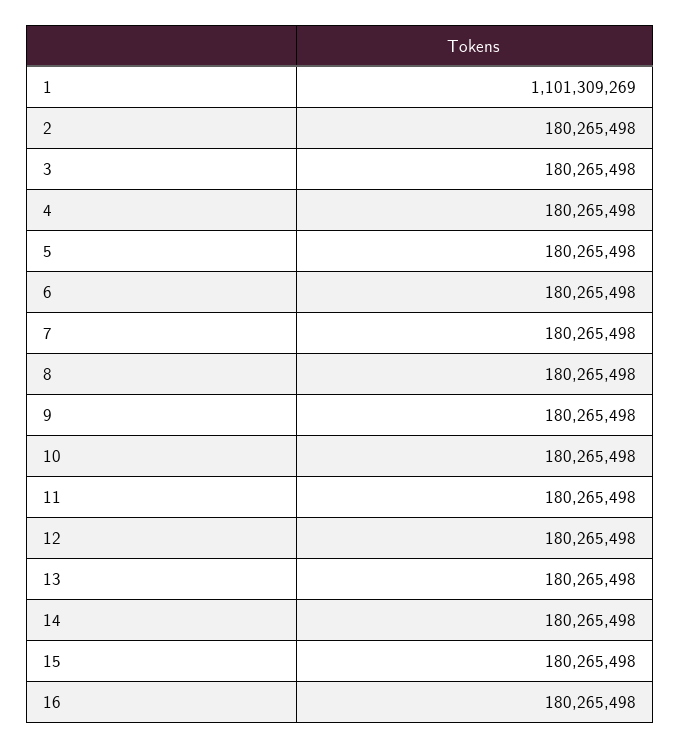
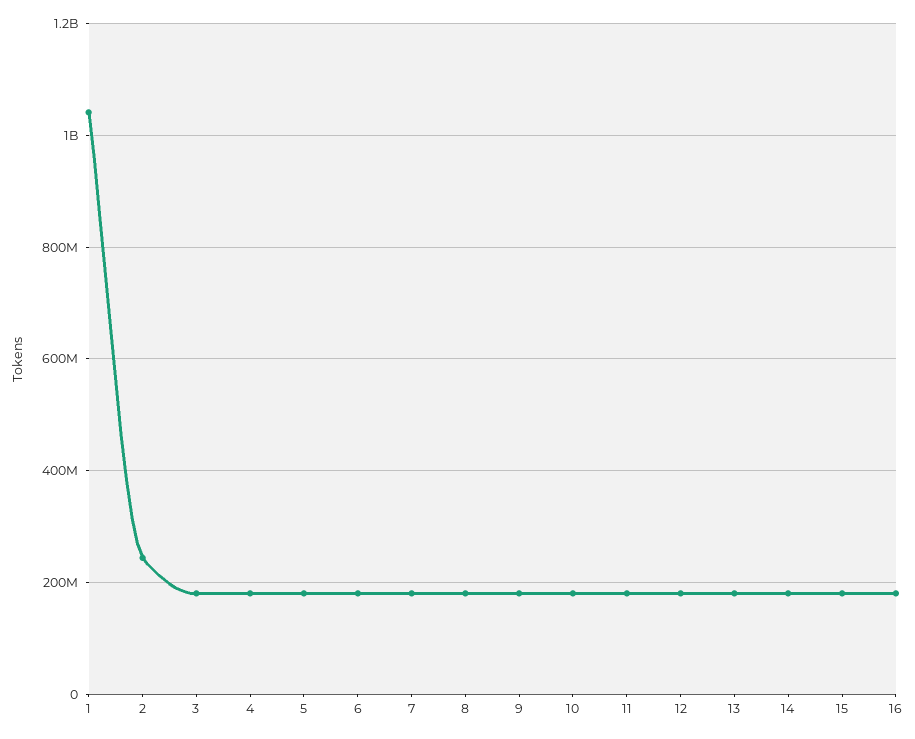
  {
-   "1": 1101309269,
+   "1": 1040000000,
-   "2": 180265498,
+   "2": 240000000,
    "3": 180265498,
    "4": 180265498,
    "5": 180265498,
    "6": 180265498,
    "7": 180265498,
    "8": 180265498,
    "9": 180265498,
    "10": 180265498,
    "11": 180265498,
    "12": 180265498,
    "13": 180265498,
    "14": 180265498,
    "15": 180265498,
    "16": 180265498
  }

